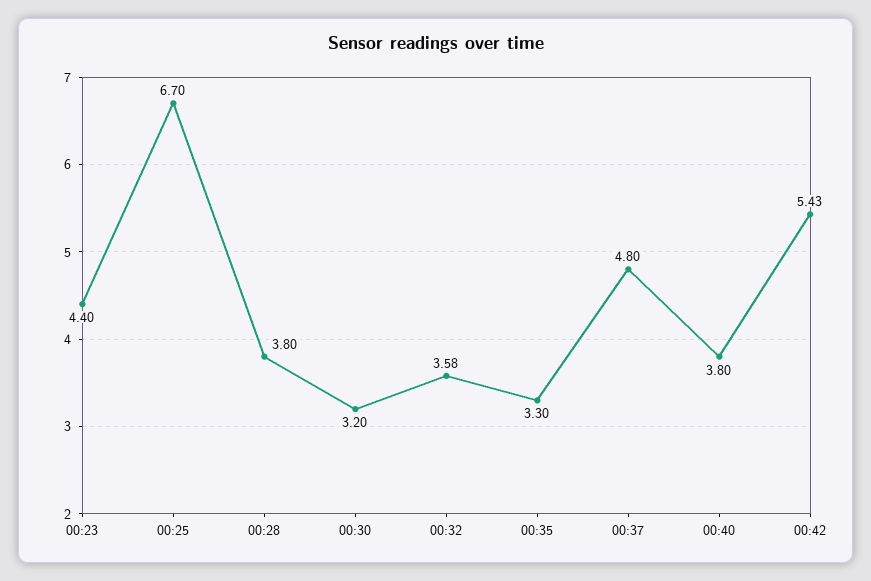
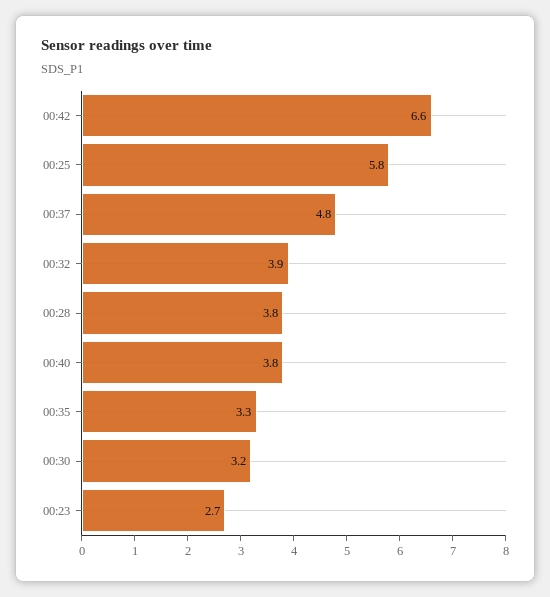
  {
-   "00:23": 4.4,
+   "00:23": 2.7,
-   "00:25": 6.7,
+   "00:25": 5.8,
    "00:28": 3.8,
    "00:30": 3.2,
-   "00:32": 3.58,
+   "00:32": 3.9,
    "00:35": 3.3,
    "00:37": 4.8,
    "00:40": 3.8,
-   "00:42": 5.43
+   "00:42": 6.6
  }

